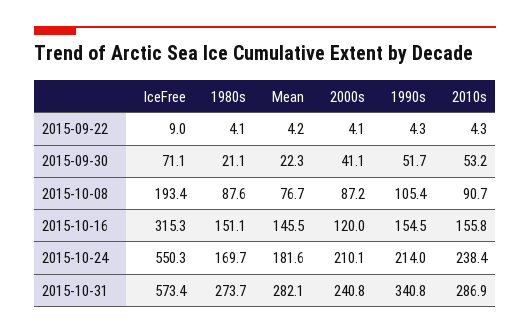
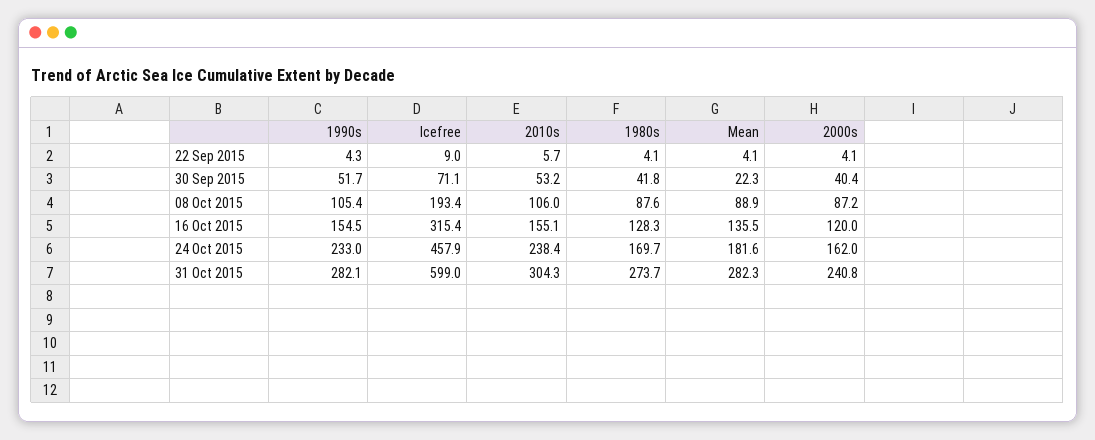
  {
    "IceFree": {
      "2015-09-22": 9,
      "2015-09-30": 71.1,
      "2015-10-08": 193.4,
-     "2015-10-16": 315.3,
+     "2015-10-16": 315.4,
-     "2015-10-24": 550.3,
+     "2015-10-24": 457.9,
-     "2015-10-31": 573.4
+     "2015-10-31": 599
    },
    "1980s": {
      "2015-09-22": 4.1,
-     "2015-09-30": 21.1,
+     "2015-09-30": 41.8,
      "2015-10-08": 87.6,
-     "2015-10-16": 151.1,
+     "2015-10-16": 128.3,
      "2015-10-24": 169.7,
      "2015-10-31": 273.7
    },
    "Mean": {
-     "2015-09-22": 4.2,
+     "2015-09-22": 4.1,
      "2015-09-30": 22.3,
-     "2015-10-08": 76.7,
+     "2015-10-08": 88.9,
-     "2015-10-16": 145.5,
+     "2015-10-16": 135.5,
      "2015-10-24": 181.6,
-     "2015-10-31": 282.1
+     "2015-10-31": 282.3
    },
    "2000s": {
      "2015-09-22": 4.1,
-     "2015-09-30": 41.1,
+     "2015-09-30": 40.4,
      "2015-10-08": 87.2,
      "2015-10-16": 120,
-     "2015-10-24": 210.1,
+     "2015-10-24": 162,
      "2015-10-31": 240.8
    },
    "1990s": {
      "2015-09-22": 4.3,
      "2015-09-30": 51.7,
      "2015-10-08": 105.4,
      "2015-10-16": 154.5,
-     "2015-10-24": 214,
+     "2015-10-24": 233,
-     "2015-10-31": 340.8
+     "2015-10-31": 282.1
    },
    "2010s": {
-     "2015-09-22": 4.3,
+     "2015-09-22": 5.7,
      "2015-09-30": 53.2,
-     "2015-10-08": 90.7,
+     "2015-10-08": 106,
-     "2015-10-16": 155.8,
+     "2015-10-16": 155.1,
      "2015-10-24": 238.4,
-     "2015-10-31": 286.9
+     "2015-10-31": 304.3
    }
  }

